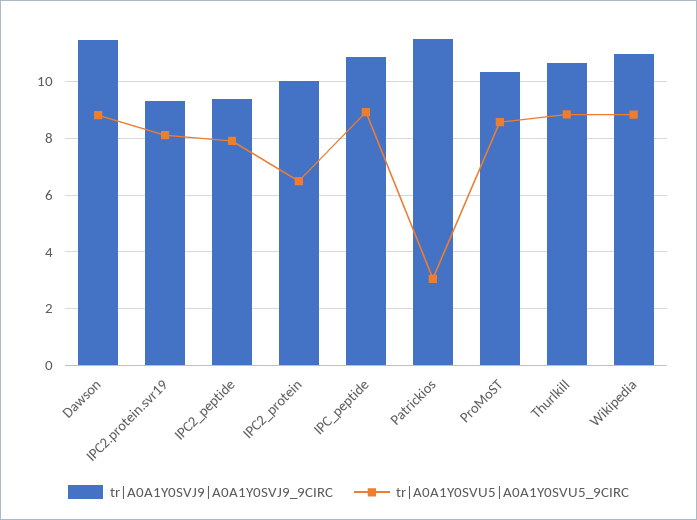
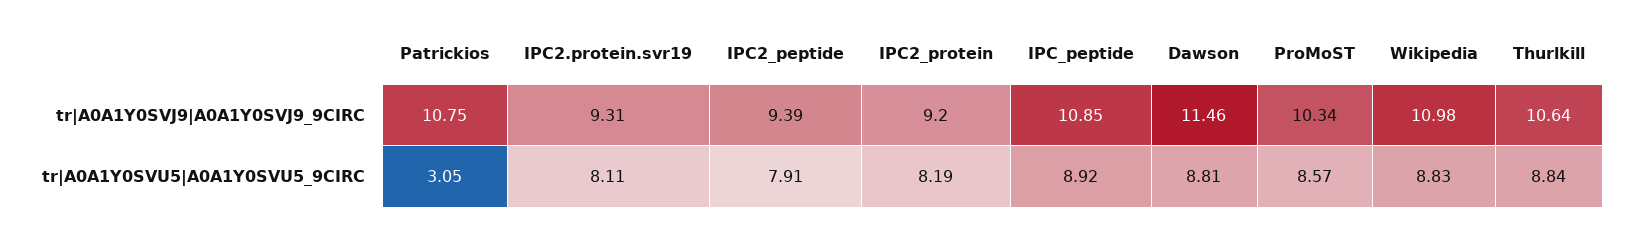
  {
    "tr|A0A1Y0SVJ9|A0A1Y0SVJ9_9CIRC": {
      "Dawson": 11.46,
      "IPC2.protein.svr19": 9.31,
      "IPC2_peptide": 9.39,
-     "IPC2_protein": 10,
+     "IPC2_protein": 9.2,
      "IPC_peptide": 10.85,
-     "Patrickios": 11.5,
+     "Patrickios": 10.75,
      "ProMoST": 10.34,
      "Thurlkill": 10.64,
      "Wikipedia": 10.98
    },
    "tr|A0A1Y0SVU5|A0A1Y0SVU5_9CIRC": {
      "Dawson": 8.81,
      "IPC2.protein.svr19": 8.11,
      "IPC2_peptide": 7.91,
-     "IPC2_protein": 6.5,
+     "IPC2_protein": 8.19,
      "IPC_peptide": 8.92,
      "Patrickios": 3.05,
      "ProMoST": 8.57,
      "Thurlkill": 8.84,
      "Wikipedia": 8.83
    }
  }

